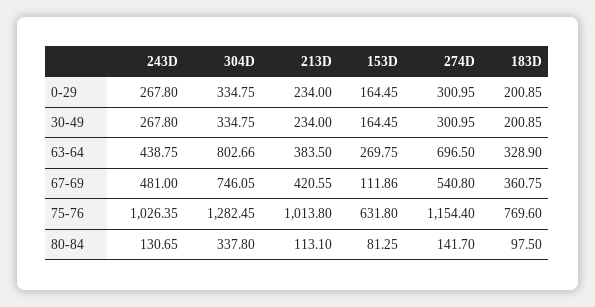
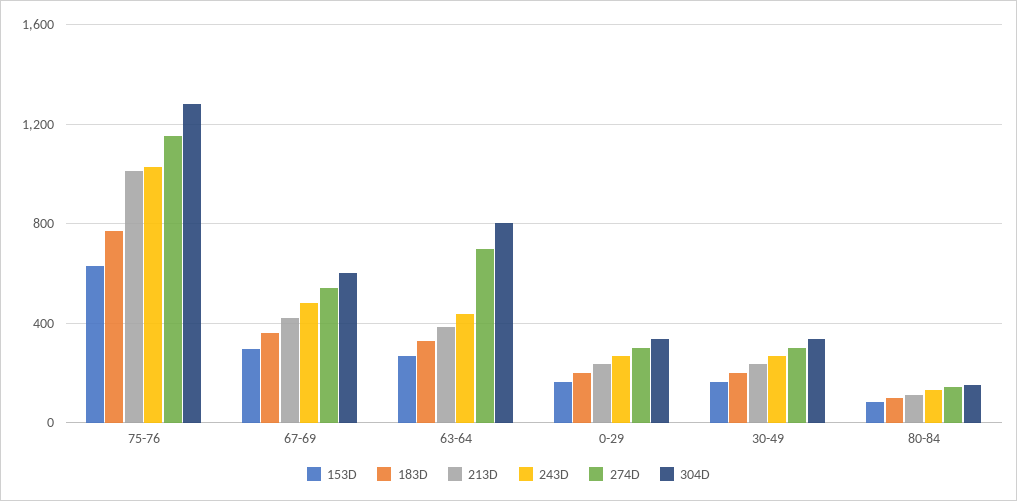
  {
    "243D": {
      "0-29": 267.8,
      "30-49": 267.8,
      "63-64": 438.75,
      "67-69": 481,
      "75-76": 1026.35,
      "80-84": 130.65
    },
    "304D": {
      "0-29": 334.75,
      "30-49": 334.75,
      "63-64": 802.66,
-     "67-69": 746.05,
+     "67-69": 600,
      "75-76": 1282.45,
-     "80-84": 337.8
+     "80-84": 150
    },
    "213D": {
      "0-29": 234,
      "30-49": 234,
      "63-64": 383.5,
      "67-69": 420.55,
      "75-76": 1013.8,
      "80-84": 113.1
    },
    "153D": {
      "0-29": 164.45,
      "30-49": 164.45,
      "63-64": 269.75,
-     "67-69": 111.86,
+     "67-69": 300,
      "75-76": 631.8,
      "80-84": 81.25
    },
    "274D": {
      "0-29": 300.95,
      "30-49": 300.95,
      "63-64": 696.5,
      "67-69": 540.8,
      "75-76": 1154.4,
      "80-84": 141.7
    },
    "183D": {
      "0-29": 200.85,
      "30-49": 200.85,
      "63-64": 328.9,
      "67-69": 360.75,
      "75-76": 769.6,
      "80-84": 97.5
    }
  }

